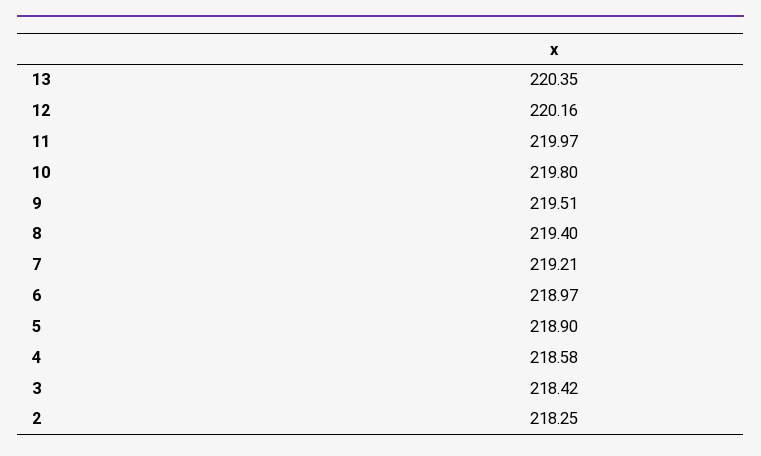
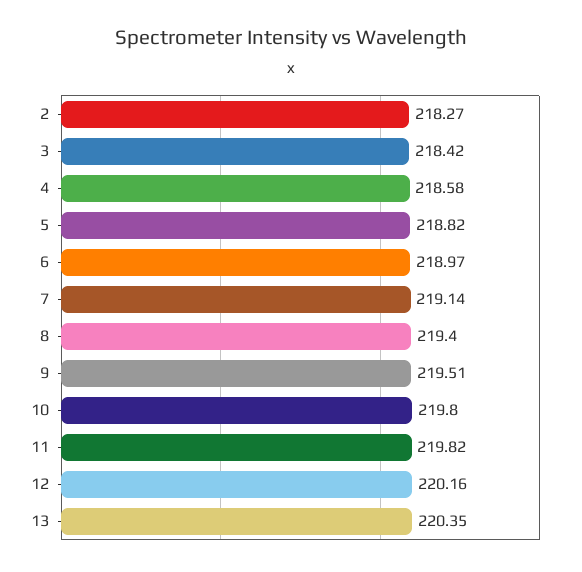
  {
    "13": 220.35,
    "12": 220.16,
-   "11": 219.97,
+   "11": 219.82,
    "10": 219.8,
    "9": 219.51,
    "8": 219.4,
-   "7": 219.21,
+   "7": 219.14,
    "6": 218.97,
-   "5": 218.9,
+   "5": 218.82,
    "4": 218.58,
    "3": 218.42,
-   "2": 218.25
+   "2": 218.27
  }

